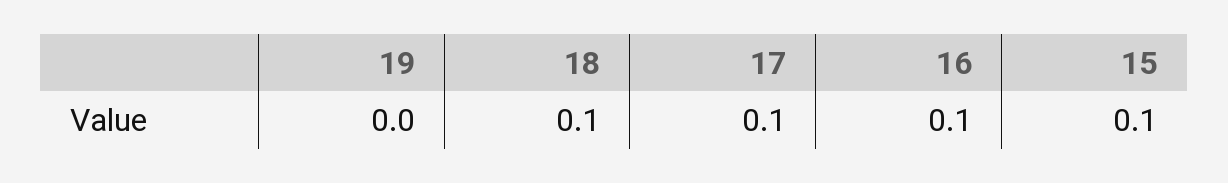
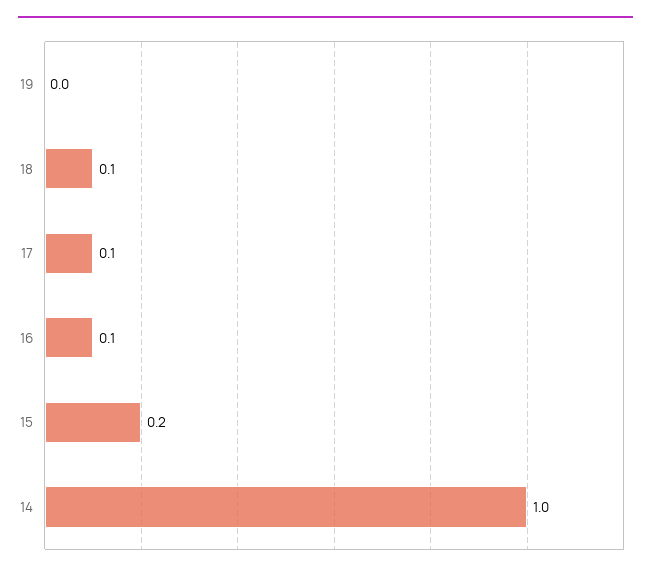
  {
    "19": 0,
    "18": 0.1,
    "17": 0.1,
    "16": 0.1,
-   "15": 0.1
+   "15": 0.2,
+   "14": 1
  }

